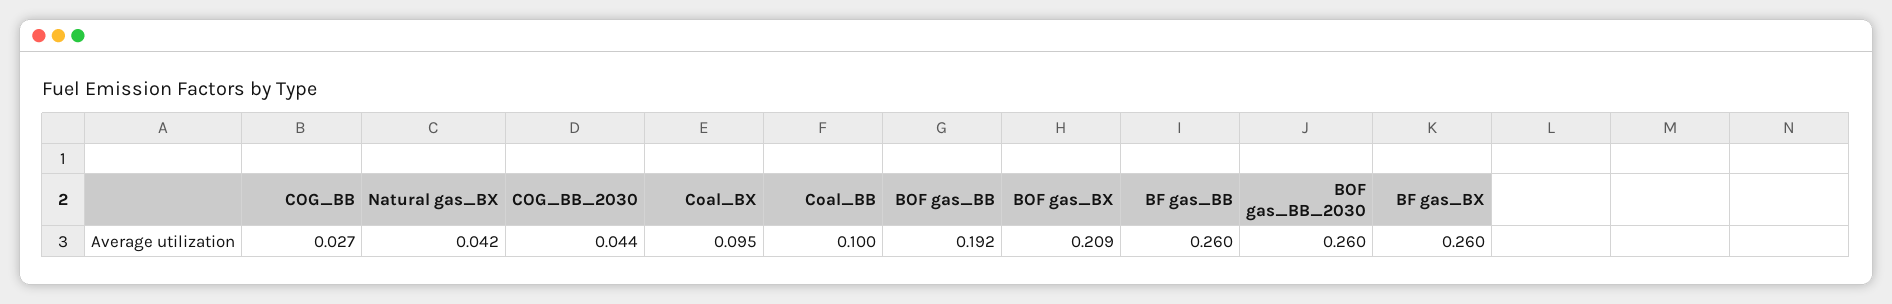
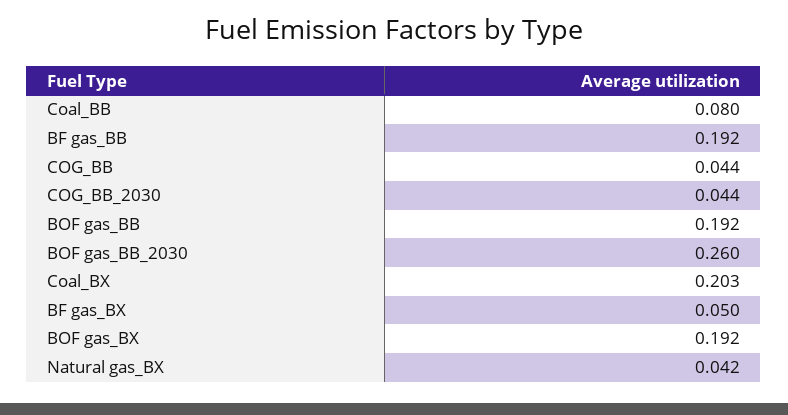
  {
-   "COG_BB": 0.027,
+   "COG_BB": 0.044,
    "Natural gas_BX": 0.042,
    "COG_BB_2030": 0.044,
-   "Coal_BX": 0.095,
+   "Coal_BX": 0.203,
-   "Coal_BB": 0.1,
+   "Coal_BB": 0.08,
    "BOF gas_BB": 0.192,
-   "BOF gas_BX": 0.209,
+   "BOF gas_BX": 0.192,
-   "BF gas_BB": 0.26,
+   "BF gas_BB": 0.192,
    "BOF gas_BB_2030": 0.26,
-   "BF gas_BX": 0.26
+   "BF gas_BX": 0.05
  }

